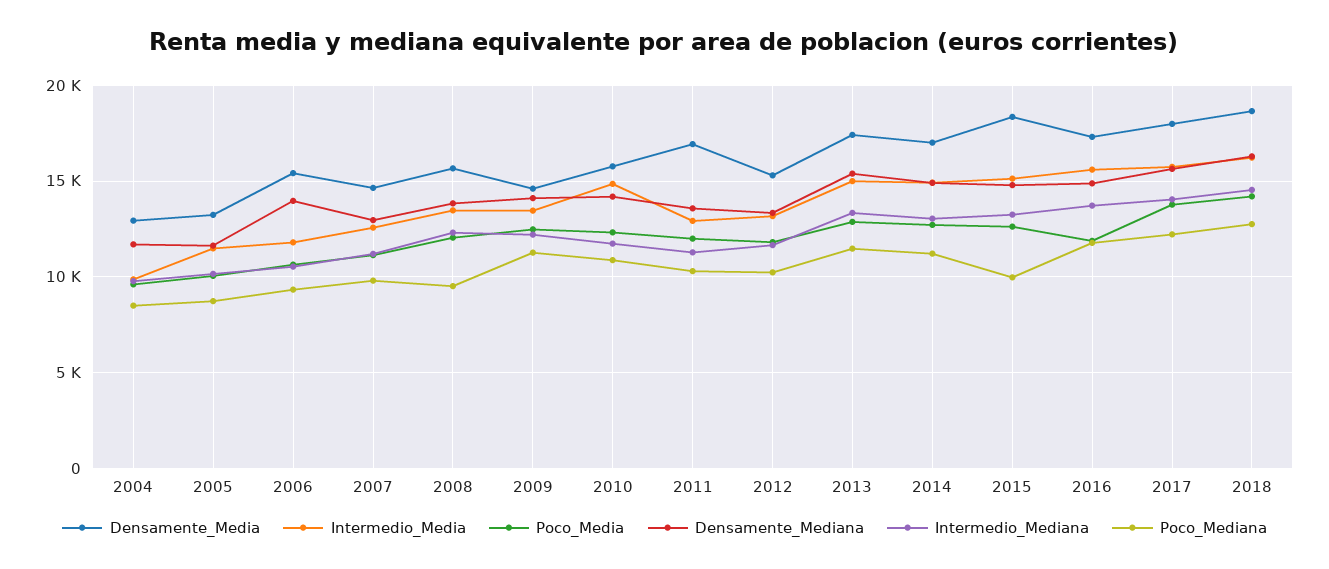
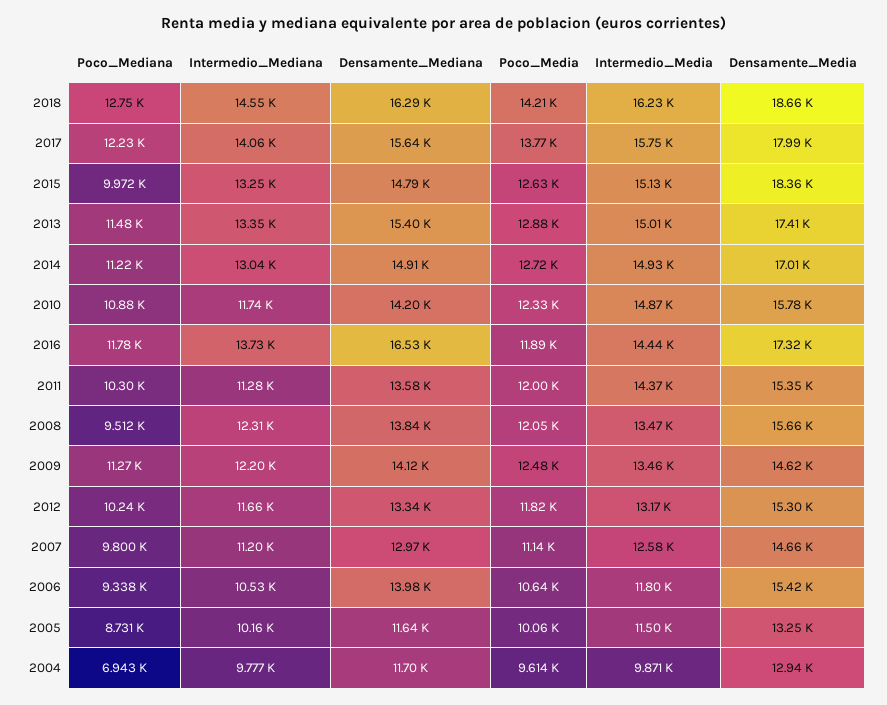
  {
    "Densamente_Media": {
      "2004": 12940,
      "2005": 13250,
      "2006": 15420,
      "2007": 14660,
      "2008": 15660,
      "2009": 14620,
      "2010": 15780,
-     "2011": 17000,
+     "2011": 15350,
      "2012": 15300,
      "2013": 17410,
      "2014": 17010,
      "2015": 18360,
      "2016": 17320,
      "2017": 17990,
      "2018": 18660
    },
    "Intermedio_Media": {
      "2004": 9871,
      "2005": 11500,
      "2006": 11800,
      "2007": 12580,
      "2008": 13470,
      "2009": 13460,
      "2010": 14870,
-     "2011": 13000,
+     "2011": 14370,
      "2012": 13170,
      "2013": 15010,
      "2014": 14930,
      "2015": 15130,
-     "2016": 15500,
+     "2016": 14440,
      "2017": 15750,
      "2018": 16230
    },
    "Poco_Media": {
      "2004": 9614,
      "2005": 10060,
      "2006": 10640,
      "2007": 11140,
      "2008": 12050,
      "2009": 12480,
      "2010": 12330,
      "2011": 12000,
      "2012": 11820,
      "2013": 12880,
      "2014": 12720,
      "2015": 12630,
      "2016": 11890,
      "2017": 13770,
      "2018": 14210
    },
    "Densamente_Mediana": {
      "2004": 11700,
      "2005": 11640,
      "2006": 13980,
      "2007": 12970,
      "2008": 13840,
      "2009": 14120,
      "2010": 14200,
      "2011": 13580,
      "2012": 13340,
      "2013": 15400,
      "2014": 14910,
      "2015": 14790,
-     "2016": 15000,
+     "2016": 16530,
      "2017": 15640,
      "2018": 16290
    },
    "Intermedio_Mediana": {
      "2004": 9777,
      "2005": 10160,
      "2006": 10530,
      "2007": 11200,
      "2008": 12310,
      "2009": 12200,
      "2010": 11740,
      "2011": 11280,
      "2012": 11660,
      "2013": 13350,
      "2014": 13040,
      "2015": 13250,
      "2016": 13730,
      "2017": 14060,
      "2018": 14550
    },
    "Poco_Mediana": {
-     "2004": 8500,
+     "2004": 6943,
      "2005": 8731,
      "2006": 9338,
      "2007": 9800,
      "2008": 9512,
      "2009": 11270,
      "2010": 10880,
      "2011": 10300,
      "2012": 10240,
      "2013": 11480,
      "2014": 11220,
      "2015": 9972,
      "2016": 11780,
      "2017": 12230,
      "2018": 12750
    }
  }

